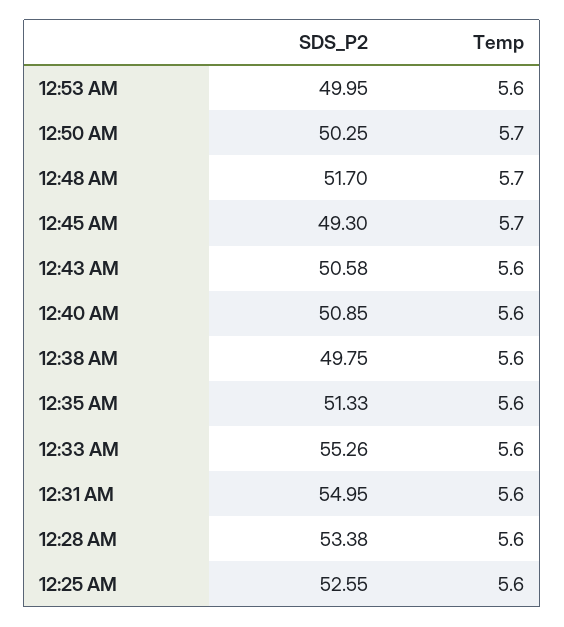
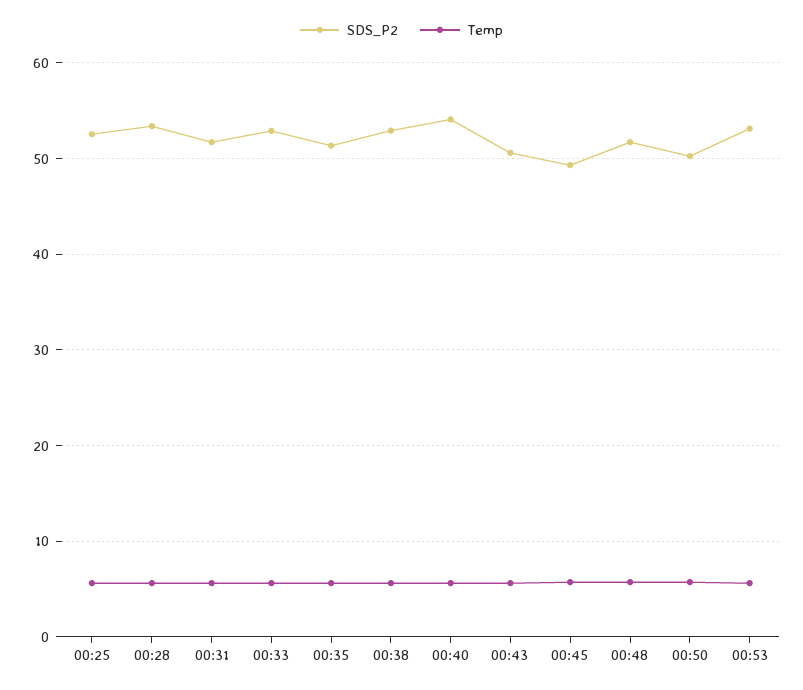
  {
    "SDS_P2": {
-     "12:53 AM": 49.95,
+     "12:53 AM": 53,
      "12:50 AM": 50.25,
      "12:48 AM": 51.7,
      "12:45 AM": 49.3,
      "12:43 AM": 50.58,
-     "12:40 AM": 50.85,
+     "12:40 AM": 54,
-     "12:38 AM": 49.75,
+     "12:38 AM": 53,
      "12:35 AM": 51.33,
-     "12:33 AM": 55.26,
+     "12:33 AM": 53,
-     "12:31 AM": 54.95,
+     "12:31 AM": 52,
      "12:28 AM": 53.38,
      "12:25 AM": 52.55
    },
    "Temp": {
      "12:53 AM": 5.6,
      "12:50 AM": 5.7,
      "12:48 AM": 5.7,
      "12:45 AM": 5.7,
      "12:43 AM": 5.6,
      "12:40 AM": 5.6,
      "12:38 AM": 5.6,
      "12:35 AM": 5.6,
      "12:33 AM": 5.6,
      "12:31 AM": 5.6,
      "12:28 AM": 5.6,
      "12:25 AM": 5.6
    }
  }

